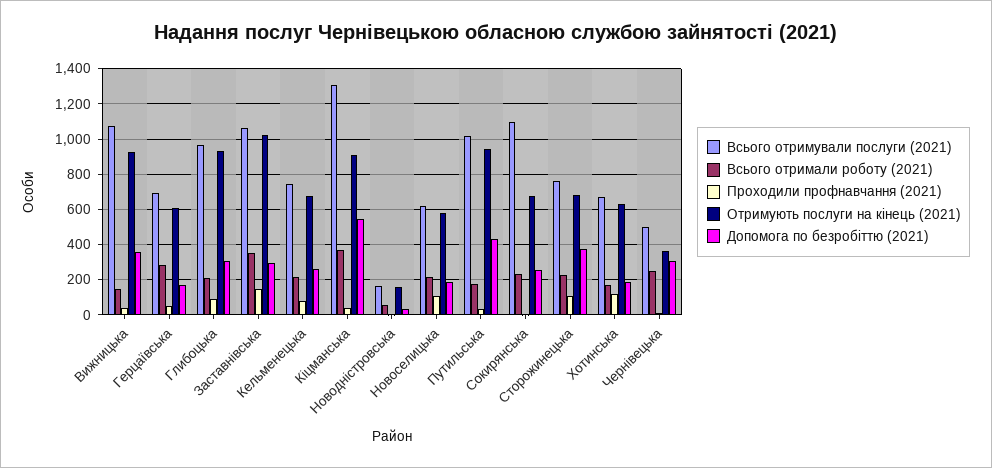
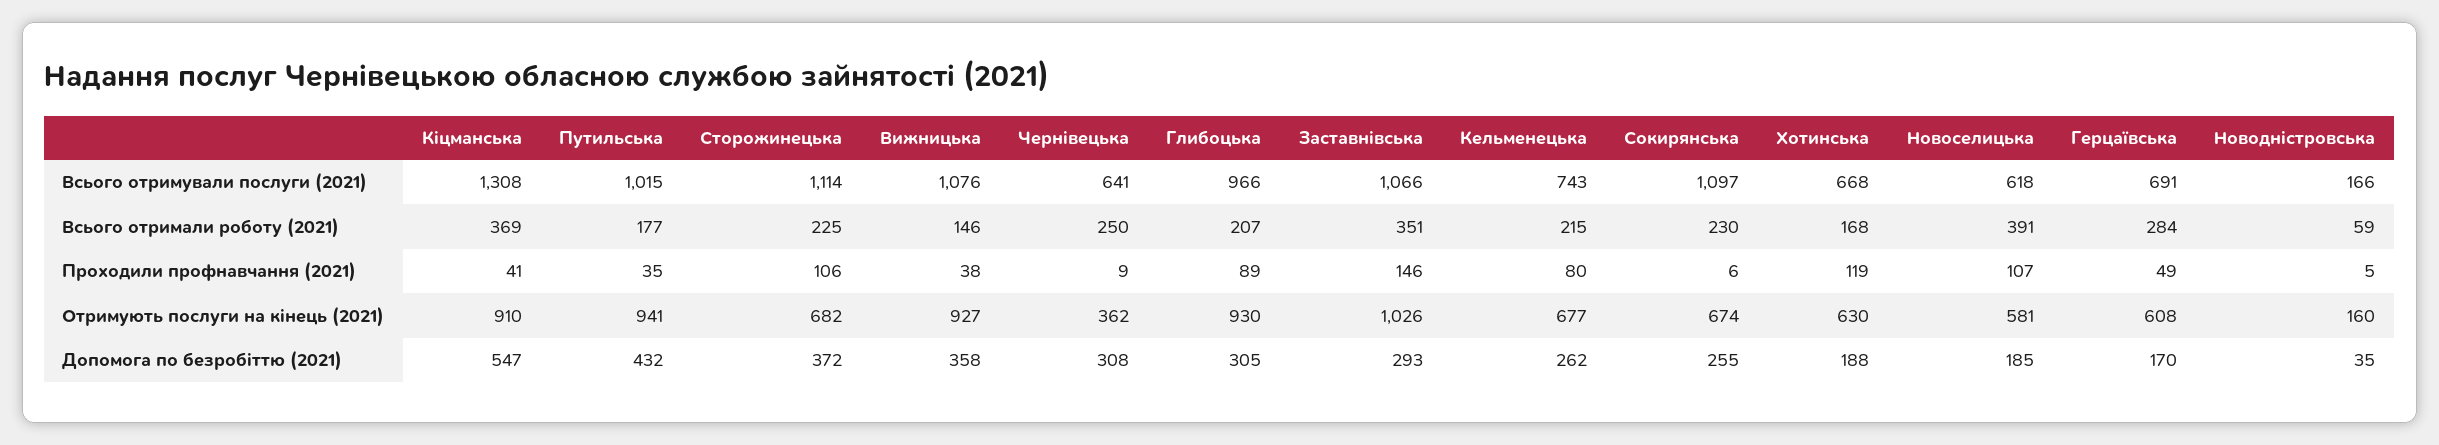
  {
    "Всього отримували послуги (2021)": {
      "Вижницька": 1076,
      "Герцаївська": 691,
      "Глибоцька": 966,
      "Заставнівська": 1066,
      "Кельменецька": 743,
      "Кіцманська": 1308,
      "Новодністровська": 166,
      "Новоселицька": 618,
      "Путильська": 1015,
      "Сокирянська": 1097,
-     "Сторожинецька": 750,
+     "Сторожинецька": 1114,
      "Хотинська": 668,
-     "Чернівецька": 500
+     "Чернівецька": 641
    },
    "Всього отримали роботу (2021)": {
      "Вижницька": 146,
      "Герцаївська": 284,
      "Глибоцька": 207,
      "Заставнівська": 351,
      "Кельменецька": 215,
      "Кіцманська": 369,
      "Новодністровська": 59,
-     "Новоселицька": 200,
+     "Новоселицька": 391,
      "Путильська": 177,
      "Сокирянська": 230,
      "Сторожинецька": 225,
      "Хотинська": 168,
      "Чернівецька": 250
    },
    "Проходили профнавчання (2021)": {
      "Вижницька": 38,
      "Герцаївська": 49,
      "Глибоцька": 89,
      "Заставнівська": 146,
      "Кельменецька": 80,
      "Кіцманська": 41,
      "Новодністровська": 5,
      "Новоселицька": 107,
      "Путильська": 35,
      "Сокирянська": 6,
      "Сторожинецька": 106,
      "Хотинська": 119,
      "Чернівецька": 9
    },
    "Отримують послуги на кінець (2021)": {
      "Вижницька": 927,
      "Герцаївська": 608,
      "Глибоцька": 930,
      "Заставнівська": 1026,
      "Кельменецька": 677,
      "Кіцманська": 910,
      "Новодністровська": 160,
      "Новоселицька": 581,
      "Путильська": 941,
      "Сокирянська": 674,
      "Сторожинецька": 682,
      "Хотинська": 630,
      "Чернівецька": 362
    },
    "Допомога по безробіттю (2021)": {
      "Вижницька": 358,
      "Герцаївська": 170,
      "Глибоцька": 305,
      "Заставнівська": 293,
      "Кельменецька": 262,
      "Кіцманська": 547,
      "Новодністровська": 35,
      "Новоселицька": 185,
      "Путильська": 432,
      "Сокирянська": 255,
      "Сторожинецька": 372,
      "Хотинська": 188,
      "Чернівецька": 308
    }
  }

